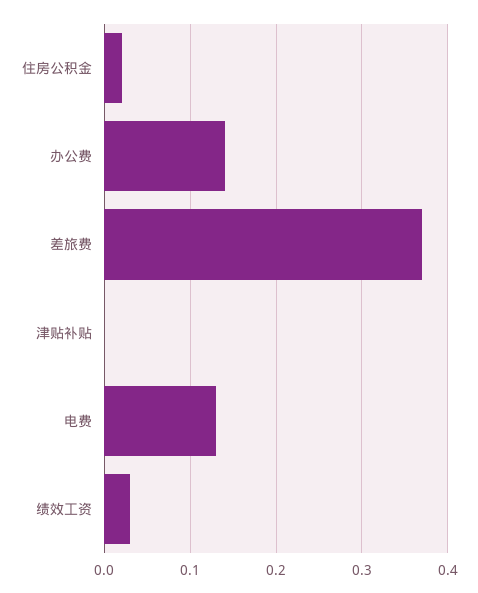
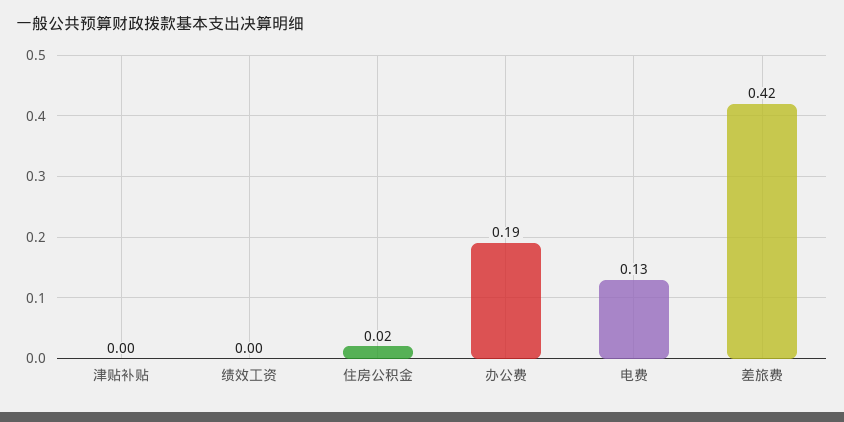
  {
    "住房公积金": 0.02,
-   "办公费": 0.14,
+   "办公费": 0.19,
-   "差旅费": 0.37,
+   "差旅费": 0.42,
    "津贴补贴": 0,
    "电费": 0.13,
-   "绩效工资": 0.03
+   "绩效工资": 0
  }

